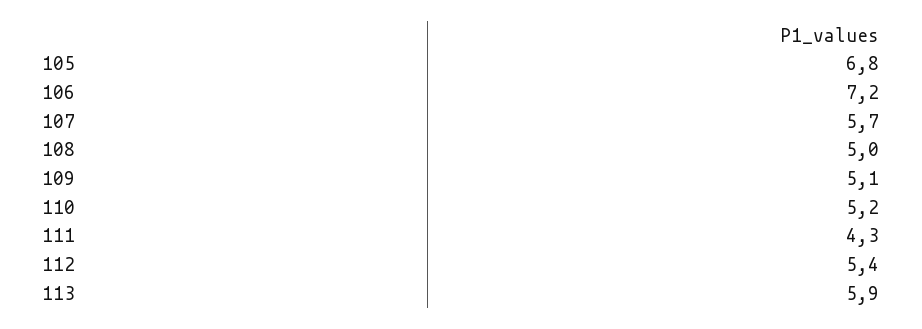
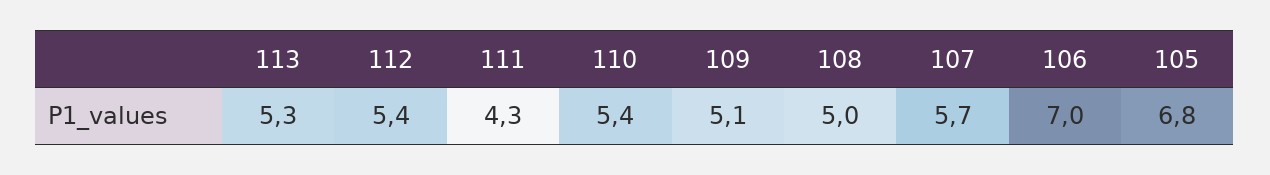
  {
    "105": 6.8,
-   "106": 7.2,
+   "106": 7,
    "107": 5.7,
    "108": 5,
    "109": 5.1,
-   "110": 5.2,
+   "110": 5.4,
    "111": 4.3,
    "112": 5.4,
-   "113": 5.9
+   "113": 5.3
  }

